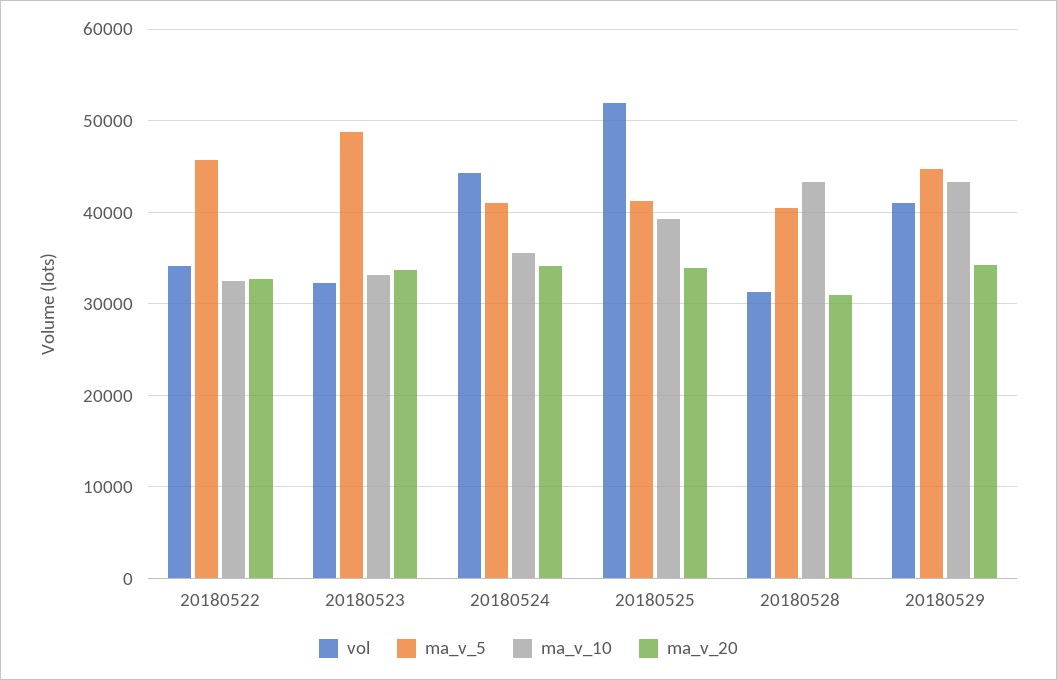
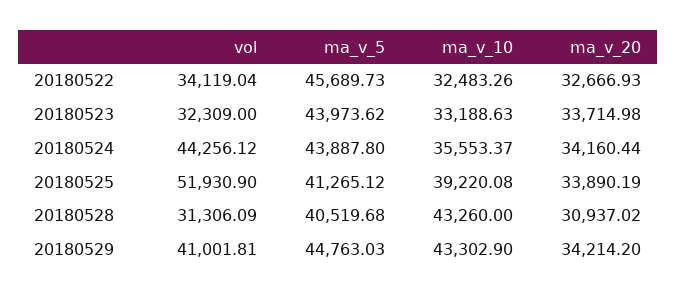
  {
    "vol": {
      "20180522": 34119.04,
      "20180523": 32309,
      "20180524": 44256.12,
      "20180525": 51930.9,
      "20180528": 31306.09,
      "20180529": 41001.81
    },
    "ma_v_5": {
      "20180522": 45689.73,
-     "20180523": 49000,
+     "20180523": 43973.62,
-     "20180524": 41000,
+     "20180524": 43887.8,
      "20180525": 41265.12,
      "20180528": 40519.68,
      "20180529": 44763.03
    },
    "ma_v_10": {
      "20180522": 32483.26,
      "20180523": 33188.63,
      "20180524": 35553.37,
      "20180525": 39220.08,
      "20180528": 43260,
      "20180529": 43302.9
    },
    "ma_v_20": {
      "20180522": 32666.93,
      "20180523": 33714.98,
      "20180524": 34160.44,
      "20180525": 33890.19,
      "20180528": 30937.02,
      "20180529": 34214.2
    }
  }

